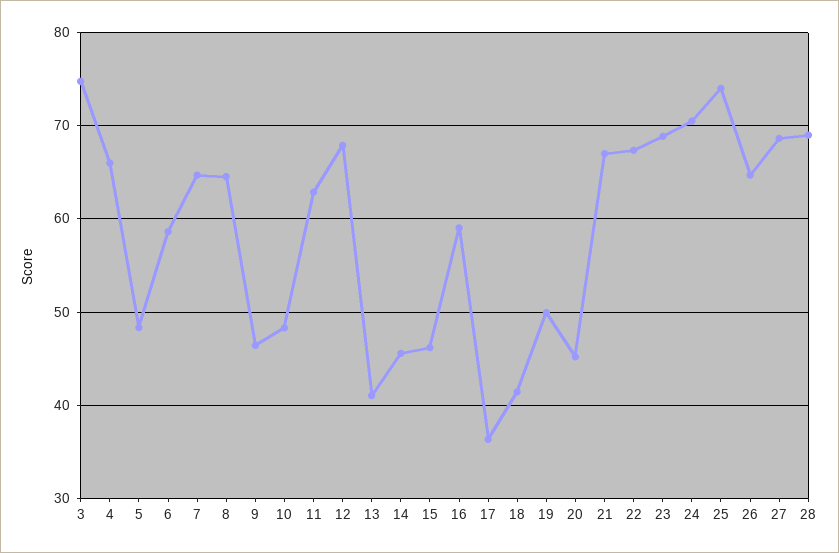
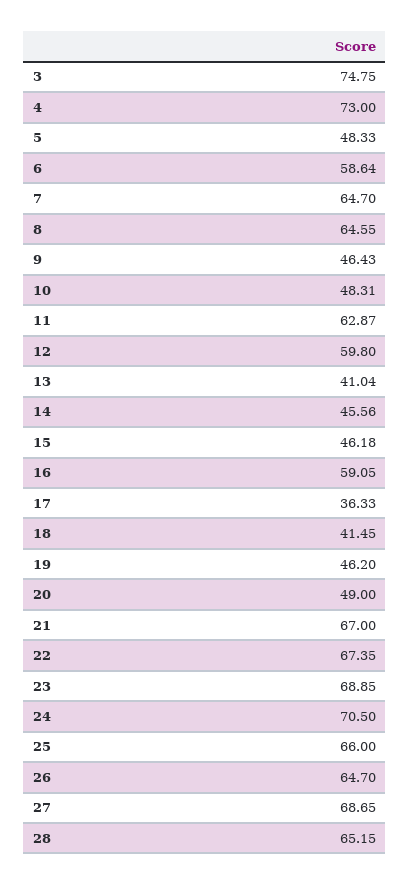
  {
    "3": 74.75,
-   "4": 66,
+   "4": 73,
    "5": 48.33,
    "6": 58.64,
    "7": 64.7,
    "8": 64.55,
    "9": 46.43,
    "10": 48.31,
    "11": 62.87,
-   "12": 68,
+   "12": 59.8,
    "13": 41.04,
    "14": 45.56,
    "15": 46.18,
    "16": 59.05,
    "17": 36.33,
    "18": 41.45,
-   "19": 50,
+   "19": 46.2,
-   "20": 45,
+   "20": 49,
    "21": 67,
    "22": 67.35,
    "23": 68.85,
    "24": 70.5,
-   "25": 74,
+   "25": 66,
    "26": 64.7,
    "27": 68.65,
-   "28": 69
+   "28": 65.15
  }

